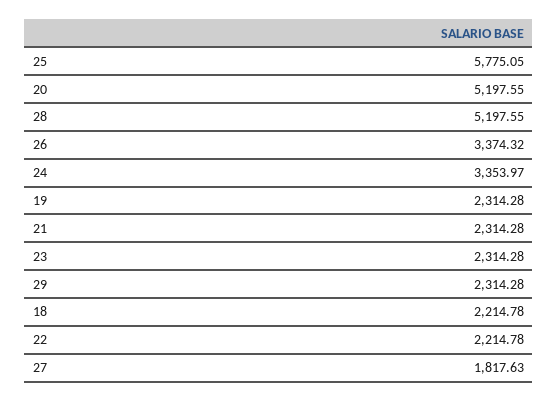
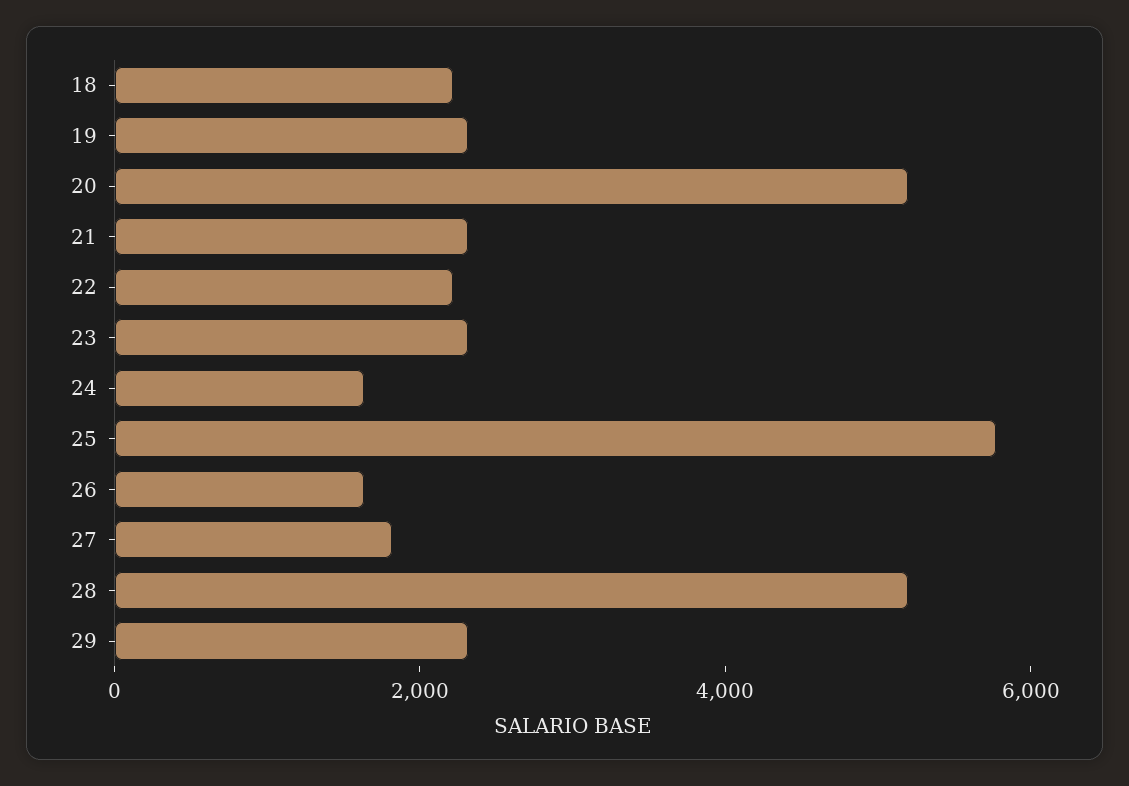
  {
    "25": 5775.05,
    "20": 5197.55,
    "28": 5197.55,
-   "26": 3374.32,
+   "26": 1500,
-   "24": 3353.97,
+   "24": 1500,
    "19": 2314.28,
    "21": 2314.28,
    "23": 2314.28,
    "29": 2314.28,
    "18": 2214.78,
    "22": 2214.78,
    "27": 1817.63
  }

